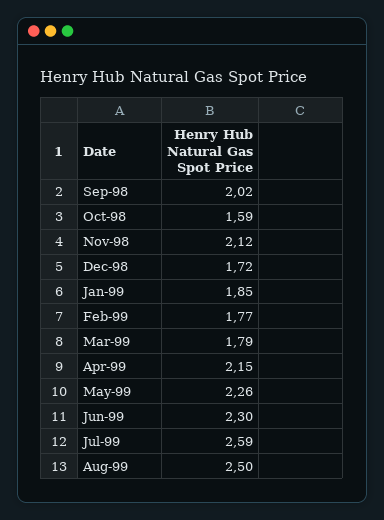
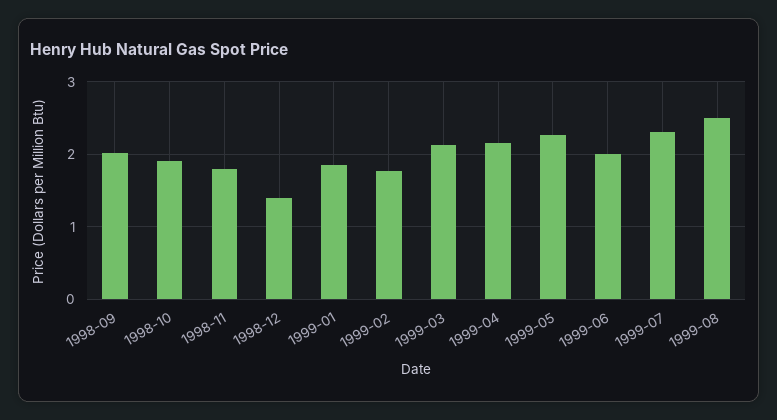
  {
    "Sep-98": 2.02,
-   "Oct-98": 1.59,
+   "Oct-98": 1.9,
-   "Nov-98": 2.12,
+   "Nov-98": 1.8,
-   "Dec-98": 1.72,
+   "Dec-98": 1.4,
    "Jan-99": 1.85,
    "Feb-99": 1.77,
-   "Mar-99": 1.79,
+   "Mar-99": 2.1,
    "Apr-99": 2.15,
    "May-99": 2.26,
-   "Jun-99": 2.3,
+   "Jun-99": 2,
-   "Jul-99": 2.59,
+   "Jul-99": 2.3,
    "Aug-99": 2.5
  }

